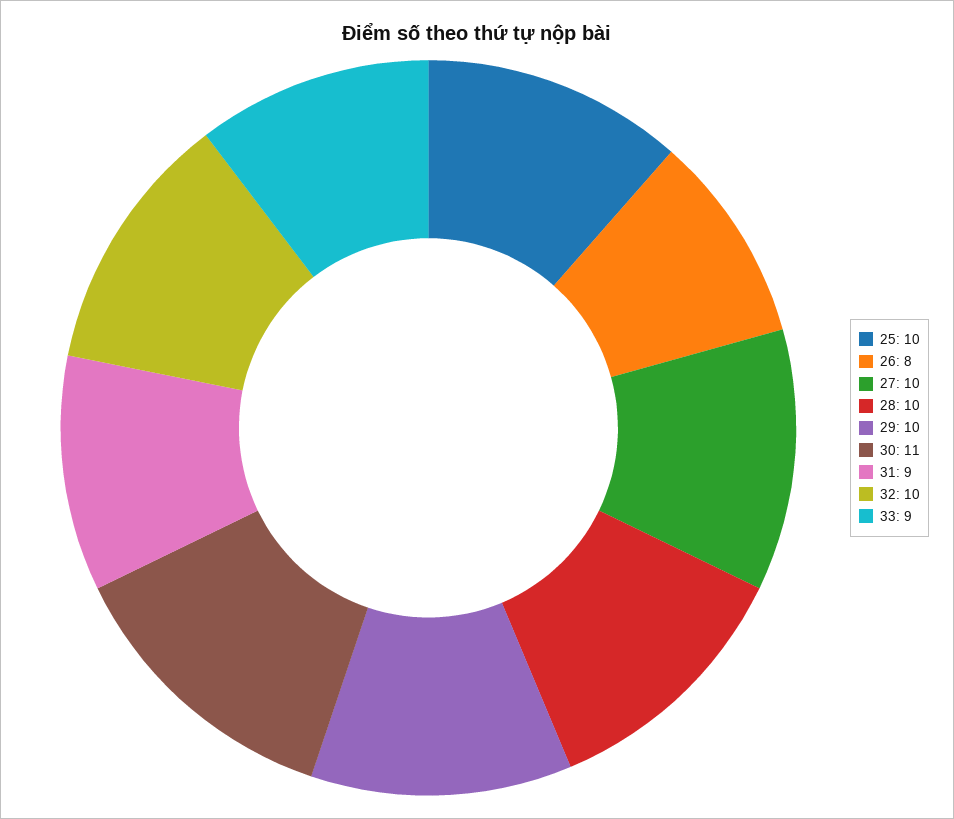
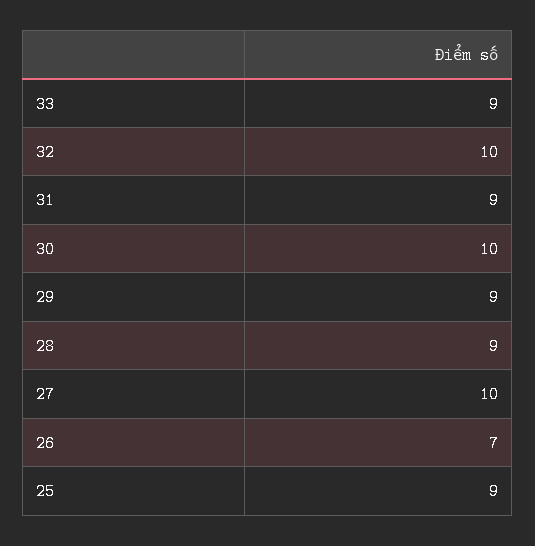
  {
-   "25": 10,
+   "25": 9,
-   "26": 8,
+   "26": 7,
    "27": 10,
-   "28": 10,
+   "28": 9,
-   "29": 10,
+   "29": 9,
-   "30": 11,
+   "30": 10,
    "31": 9,
    "32": 10,
    "33": 9
  }

